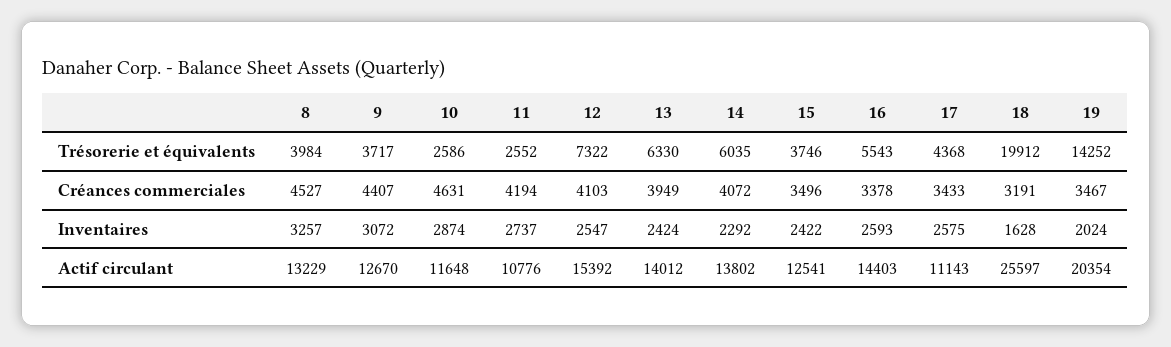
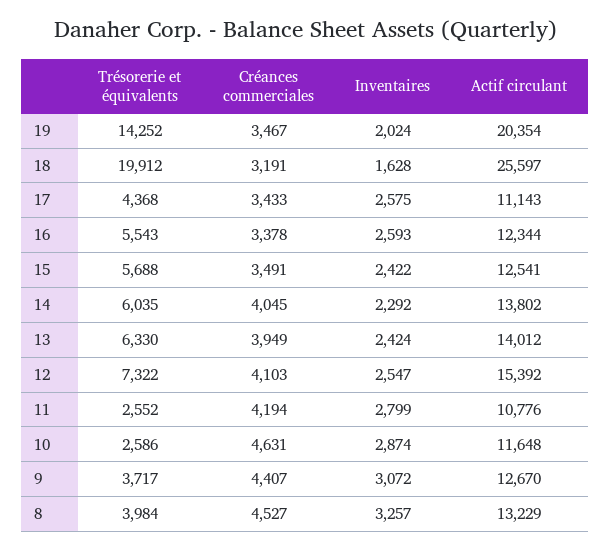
  {
    "8": {
      "Trésorerie et équivalents": 3984,
      "Créances commerciales": 4527,
      "Inventaires": 3257,
      "Actif circulant": 13229
    },
    "9": {
      "Trésorerie et équivalents": 3717,
      "Créances commerciales": 4407,
      "Inventaires": 3072,
      "Actif circulant": 12670
    },
    "10": {
      "Trésorerie et équivalents": 2586,
      "Créances commerciales": 4631,
      "Inventaires": 2874,
      "Actif circulant": 11648
    },
    "11": {
      "Trésorerie et équivalents": 2552,
      "Créances commerciales": 4194,
-     "Inventaires": 2737,
+     "Inventaires": 2799,
      "Actif circulant": 10776
    },
    "12": {
      "Trésorerie et équivalents": 7322,
      "Créances commerciales": 4103,
      "Inventaires": 2547,
      "Actif circulant": 15392
    },
    "13": {
      "Trésorerie et équivalents": 6330,
      "Créances commerciales": 3949,
      "Inventaires": 2424,
      "Actif circulant": 14012
    },
    "14": {
      "Trésorerie et équivalents": 6035,
-     "Créances commerciales": 4072,
+     "Créances commerciales": 4045,
      "Inventaires": 2292,
      "Actif circulant": 13802
    },
    "15": {
-     "Trésorerie et équivalents": 3746,
+     "Trésorerie et équivalents": 5688,
-     "Créances commerciales": 3496,
+     "Créances commerciales": 3491,
      "Inventaires": 2422,
      "Actif circulant": 12541
    },
    "16": {
      "Trésorerie et équivalents": 5543,
      "Créances commerciales": 3378,
      "Inventaires": 2593,
-     "Actif circulant": 14403
+     "Actif circulant": 12344
    },
    "17": {
      "Trésorerie et équivalents": 4368,
      "Créances commerciales": 3433,
      "Inventaires": 2575,
      "Actif circulant": 11143
    },
    "18": {
      "Trésorerie et équivalents": 19912,
      "Créances commerciales": 3191,
      "Inventaires": 1628,
      "Actif circulant": 25597
    },
    "19": {
      "Trésorerie et équivalents": 14252,
      "Créances commerciales": 3467,
      "Inventaires": 2024,
      "Actif circulant": 20354
    }
  }

